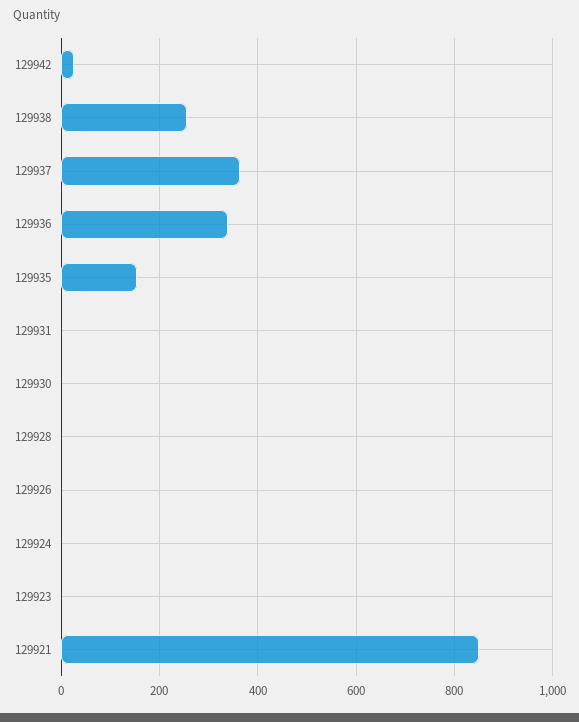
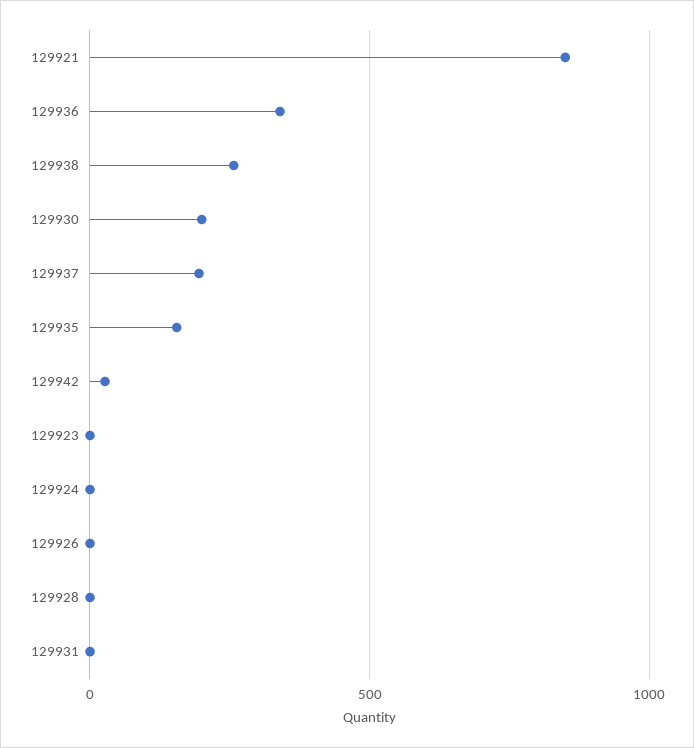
  {
    "129942": 20,
    "129938": 260,
-   "129937": 360,
+   "129937": 200,
    "129936": 340,
    "129935": 160,
    "129931": 0,
-   "129930": 0,
+   "129930": 200,
    "129928": 0,
    "129926": 0,
    "129924": 0,
    "129923": 0,
    "129921": 860
  }

